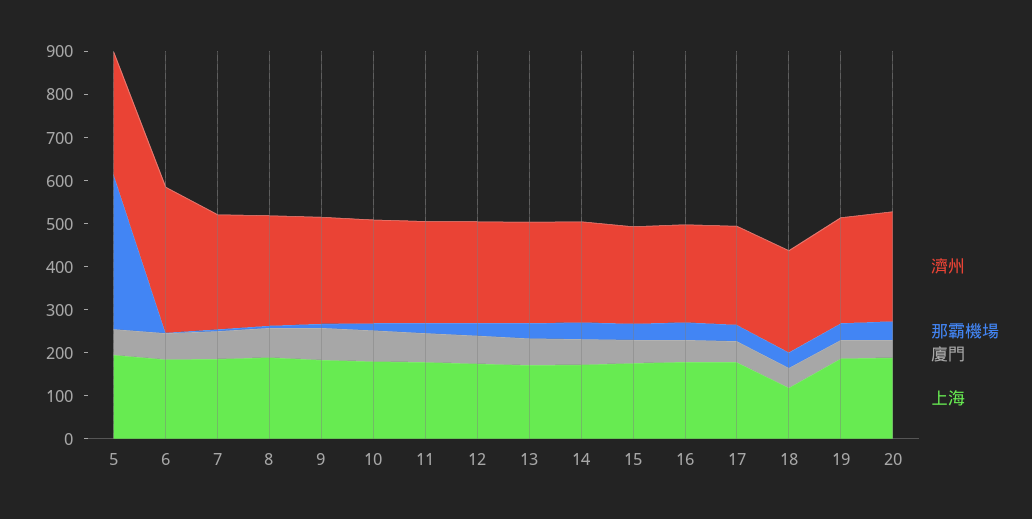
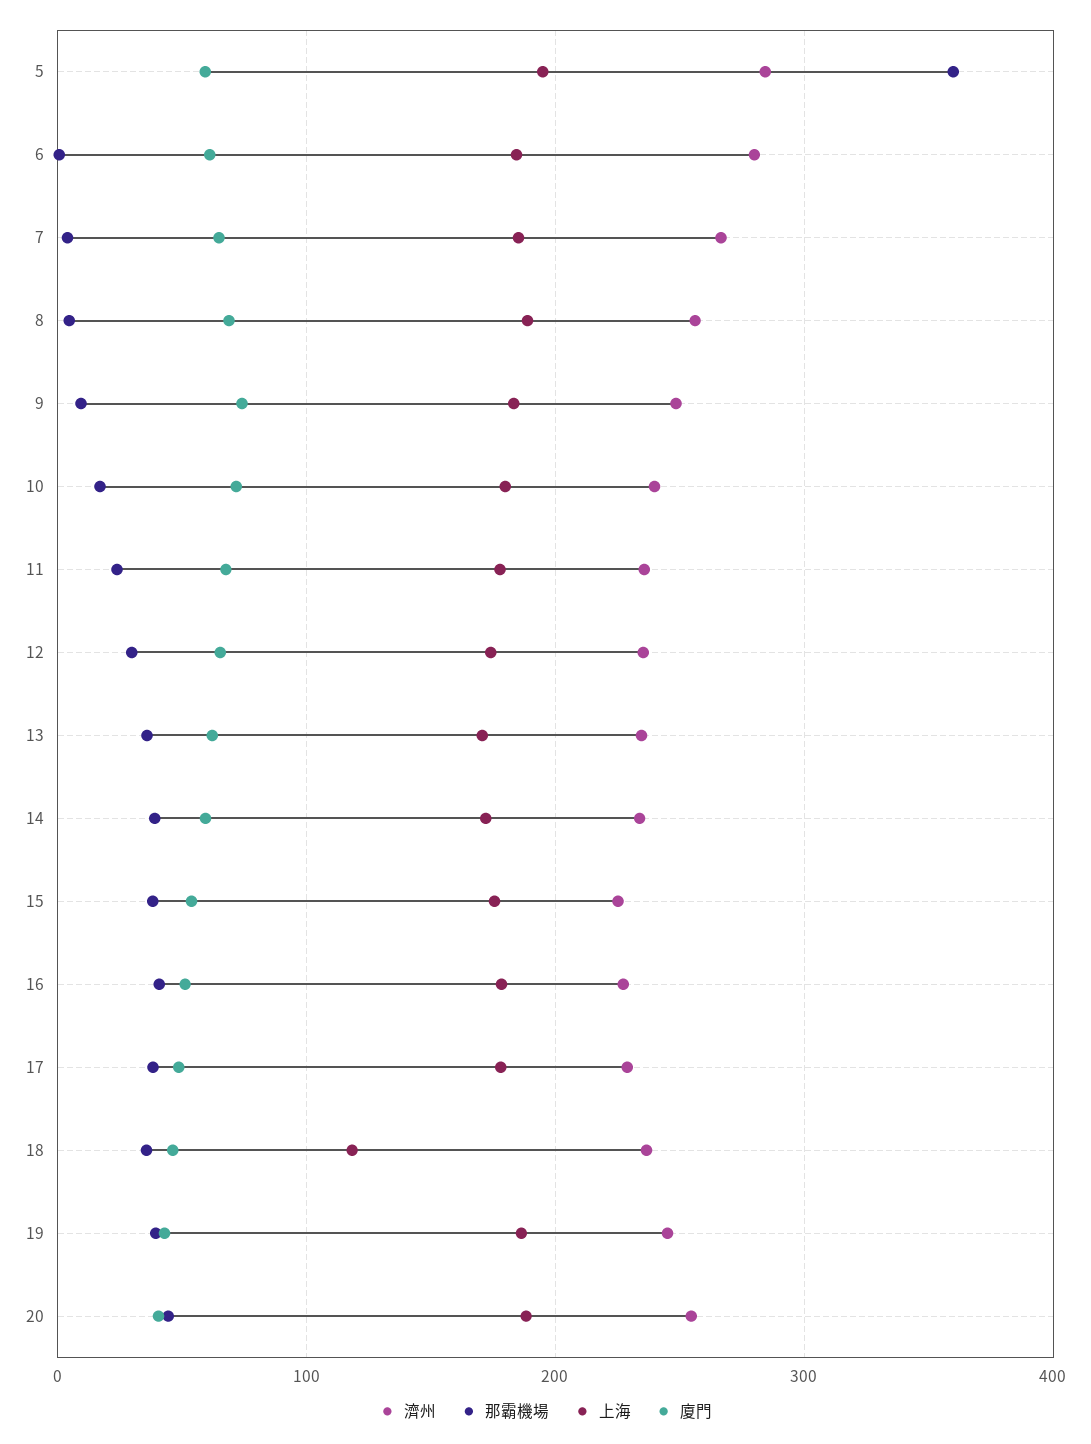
  {
    "濟州": {
      "5": 280,
-     "6": 340,
+     "6": 280,
      "7": 270,
      "8": 260,
      "9": 250,
      "10": 240,
      "11": 240,
      "12": 240,
      "13": 230,
      "14": 230,
      "15": 230,
      "16": 230,
      "17": 230,
      "18": 240,
      "19": 250,
      "20": 250
    },
    "那霸機場": {
      "5": 360,
      "6": 0,
      "7": 0,
      "8": 0,
      "9": 10,
      "10": 20,
      "11": 20,
      "12": 30,
      "13": 40,
      "14": 40,
      "15": 40,
      "16": 40,
      "17": 40,
      "18": 40,
      "19": 40,
      "20": 40
    },
    "廈門": {
      "5": 60,
      "6": 60,
      "7": 60,
      "8": 70,
      "9": 70,
      "10": 70,
      "11": 70,
      "12": 70,
      "13": 60,
      "14": 60,
      "15": 50,
      "16": 50,
      "17": 50,
      "18": 50,
      "19": 40,
      "20": 40
    },
    "上海": {
      "5": 190,
      "6": 180,
      "7": 190,
      "8": 190,
      "9": 180,
      "10": 180,
      "11": 180,
      "12": 170,
      "13": 170,
      "14": 170,
      "15": 180,
      "16": 180,
      "17": 180,
      "18": 120,
      "19": 190,
      "20": 190
    }
  }

